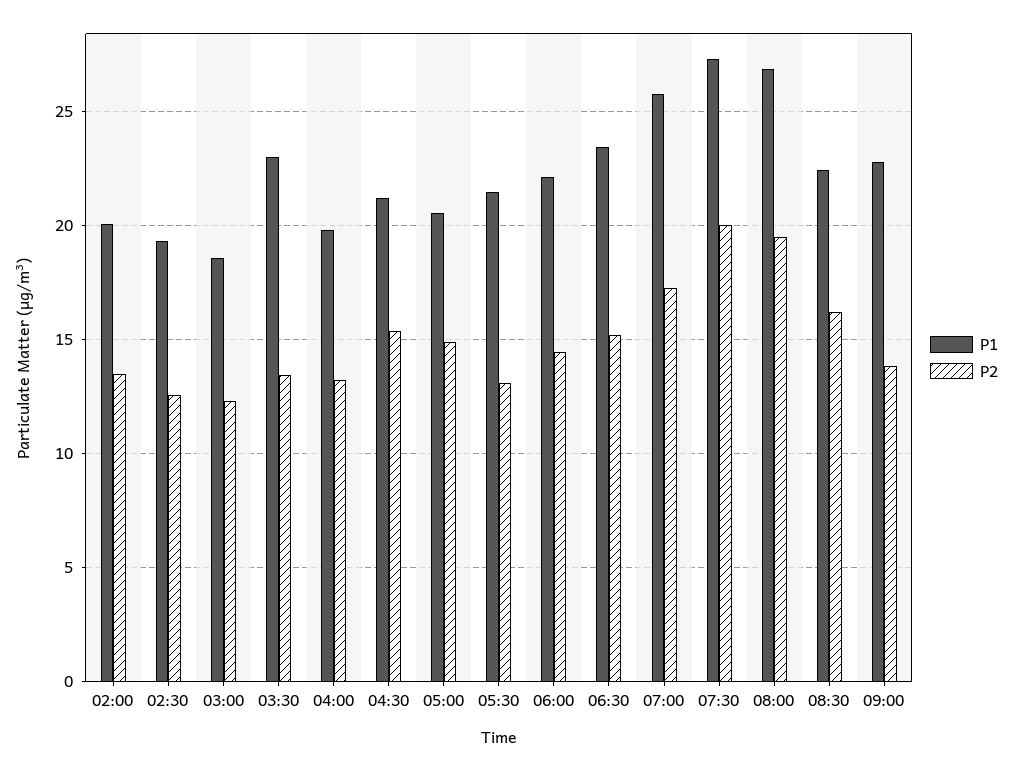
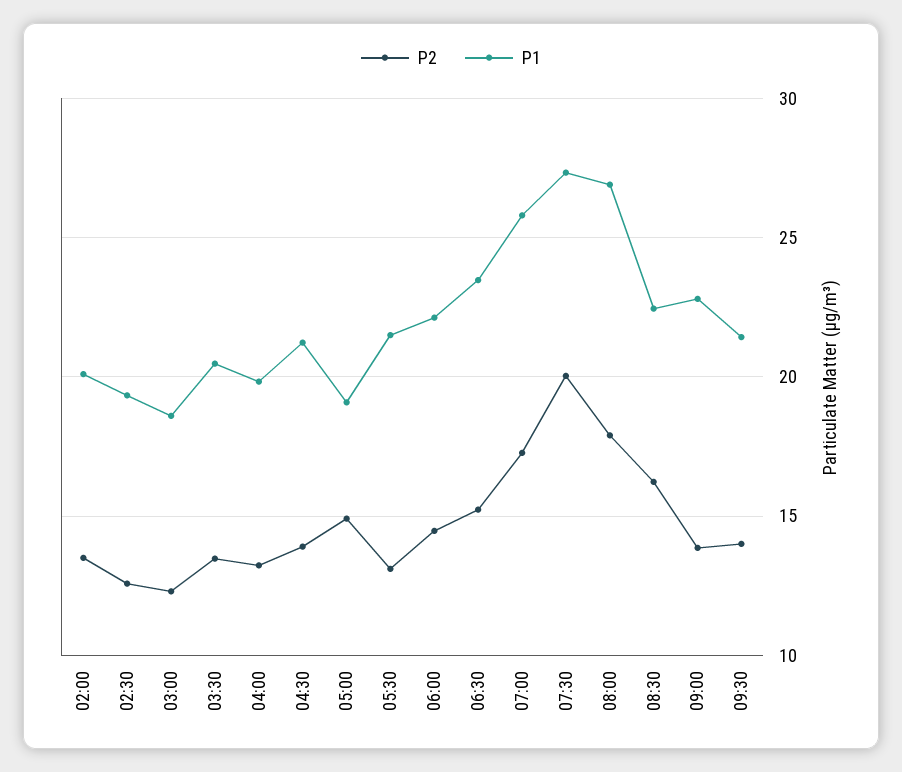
  {
    "P1": {
      "02:00": 20,
      "02:30": 19.5,
      "03:00": 18.5,
-     "03:30": 23,
+     "03:30": 20.5,
      "04:00": 20,
      "04:30": 21,
-     "05:00": 20.5,
+     "05:00": 19,
      "05:30": 21.5,
      "06:00": 22,
      "06:30": 23.5,
      "07:00": 26,
      "07:30": 27.5,
      "08:00": 27,
      "08:30": 22.5,
-     "09:00": 23
+     "09:00": 23,
+     "09:30": 21.5
    },
    "P2": {
      "02:00": 13.5,
      "02:30": 12.5,
      "03:00": 12.5,
      "03:30": 13.5,
      "04:00": 13,
-     "04:30": 15.5,
+     "04:30": 14,
      "05:00": 15,
      "05:30": 13,
      "06:00": 14.5,
      "06:30": 15,
      "07:00": 17.5,
      "07:30": 20,
-     "08:00": 19.5,
+     "08:00": 18,
      "08:30": 16,
-     "09:00": 14
+     "09:00": 14,
+     "09:30": 14
    }
  }

